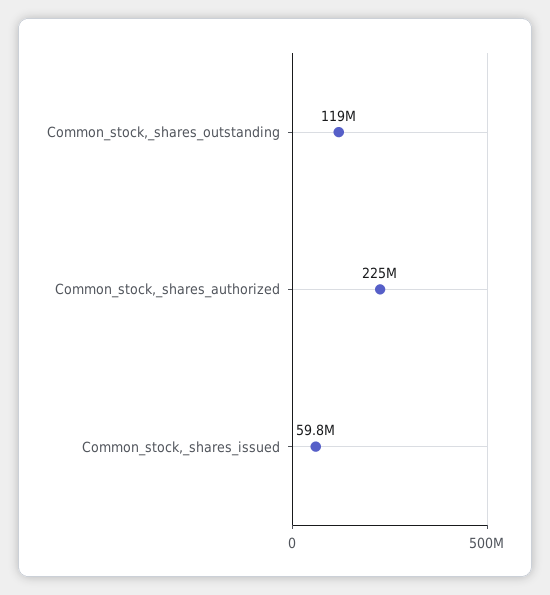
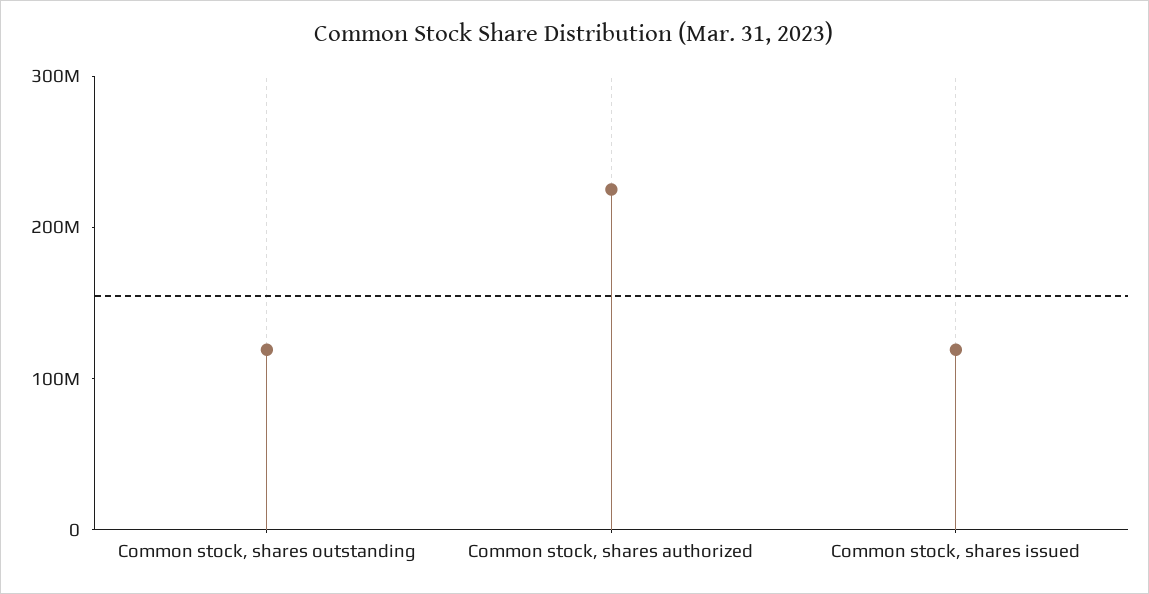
  {
    "Common_stock,_shares_outstanding": 119000000,
    "Common_stock,_shares_authorized": 225000000,
-   "Common_stock,_shares_issued": 59800000
+   "Common_stock,_shares_issued": 120000000
  }

